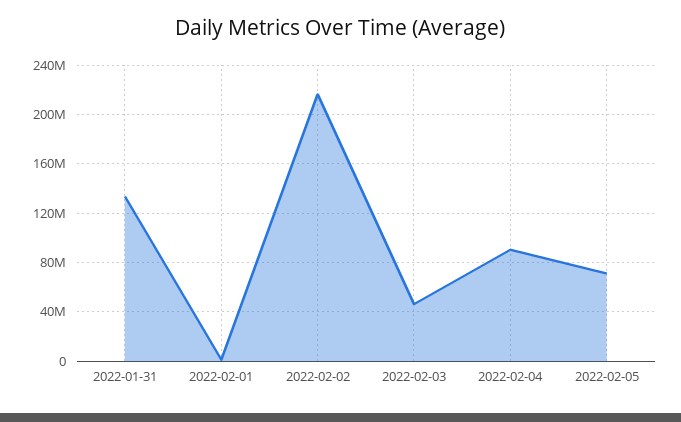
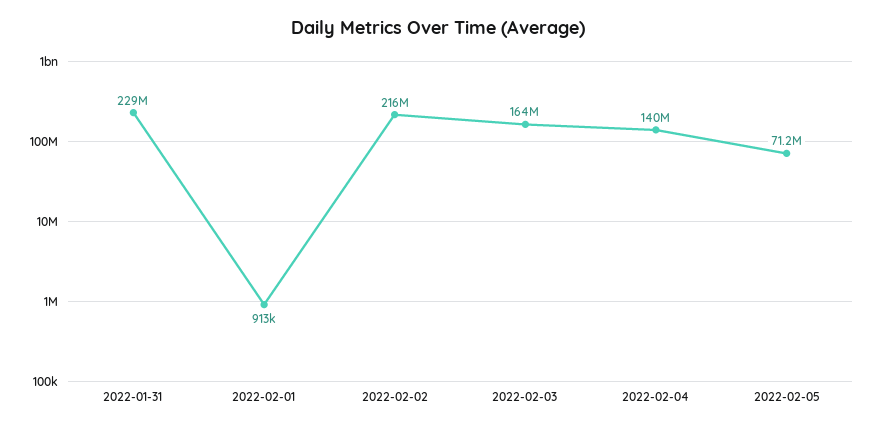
  {
-   "2022-01-31": 135000000,
+   "2022-01-31": 229000000,
    "2022-02-01": 913000,
    "2022-02-02": 216000000,
-   "2022-02-03": 45000000,
+   "2022-02-03": 164000000,
-   "2022-02-04": 90000000,
+   "2022-02-04": 140000000,
    "2022-02-05": 71200000
  }

